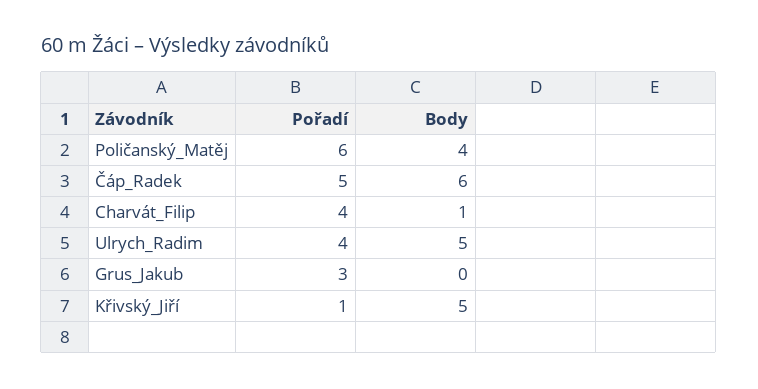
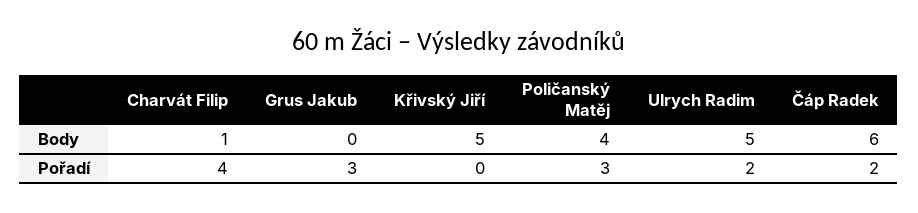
  {
    "Pořadí": {
-     "Poličanský_Matěj": 6,
+     "Poličanský_Matěj": 3,
-     "Čáp_Radek": 5,
+     "Čáp_Radek": 2,
      "Charvát_Filip": 4,
-     "Ulrych_Radim": 4,
+     "Ulrych_Radim": 2,
      "Grus_Jakub": 3,
-     "Křivský_Jiří": 1
+     "Křivský_Jiří": 0
    },
    "Body": {
      "Poličanský_Matěj": 4,
      "Čáp_Radek": 6,
      "Charvát_Filip": 1,
      "Ulrych_Radim": 5,
      "Grus_Jakub": 0,
      "Křivský_Jiří": 5
    }
  }

